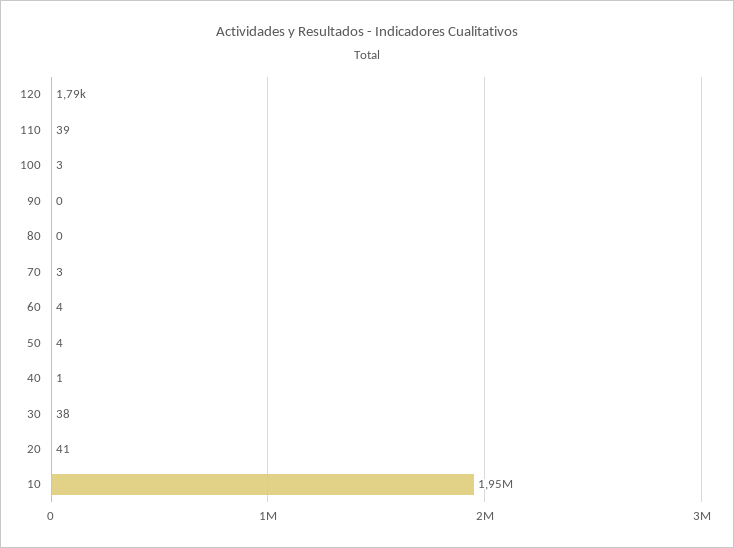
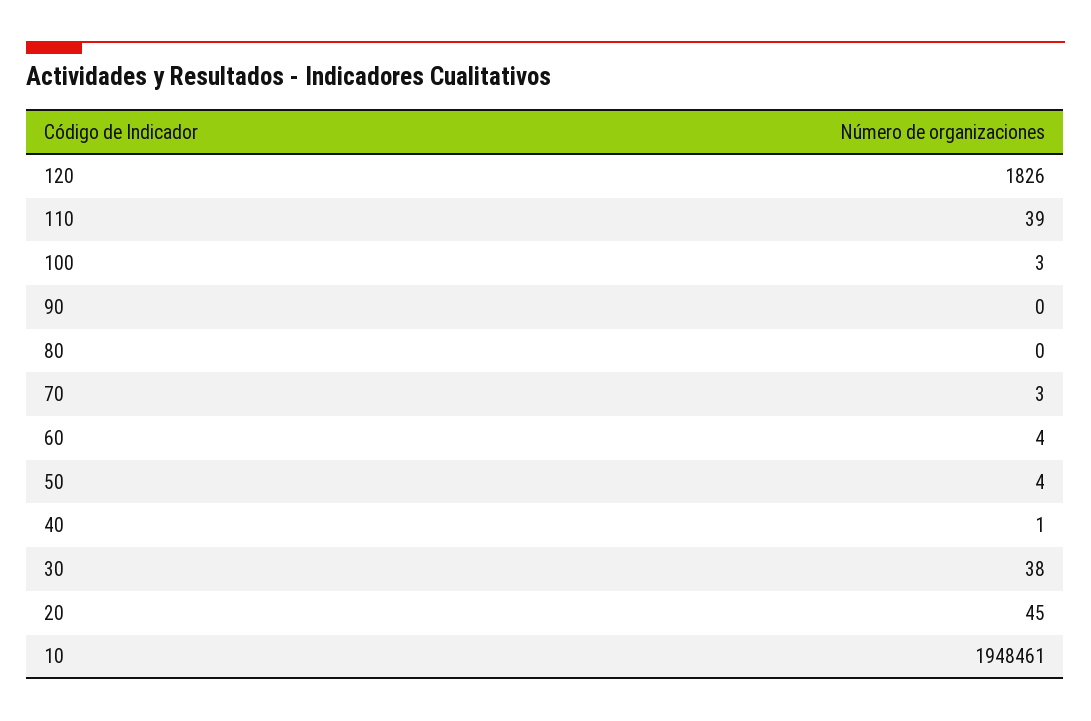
  {
-   "120": 1790,
+   "120": 1826,
    "110": 39,
    "100": 3,
    "90": 0,
    "80": 0,
    "70": 3,
    "60": 4,
    "50": 4,
    "40": 1,
    "30": 38,
-   "20": 41,
+   "20": 45,
    "10": 1948461
  }

